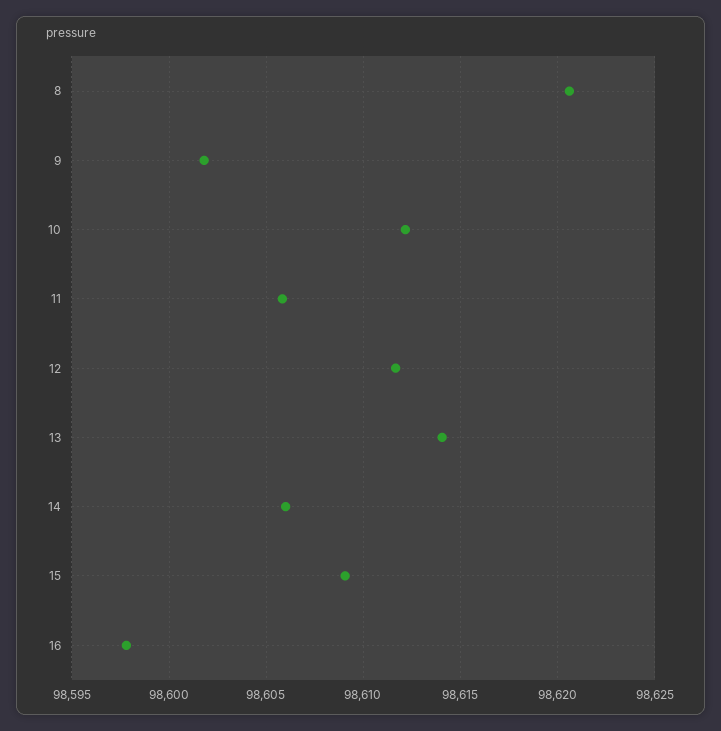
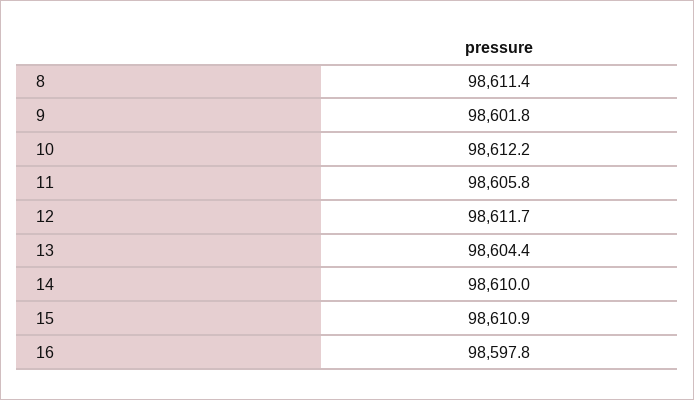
  {
-   "8": 98620.5,
+   "8": 98611.4,
    "9": 98601.8,
    "10": 98612.2,
    "11": 98605.8,
    "12": 98611.7,
-   "13": 98614,
+   "13": 98604.4,
-   "14": 98606,
+   "14": 98610,
-   "15": 98609,
+   "15": 98610.9,
    "16": 98597.8
  }

